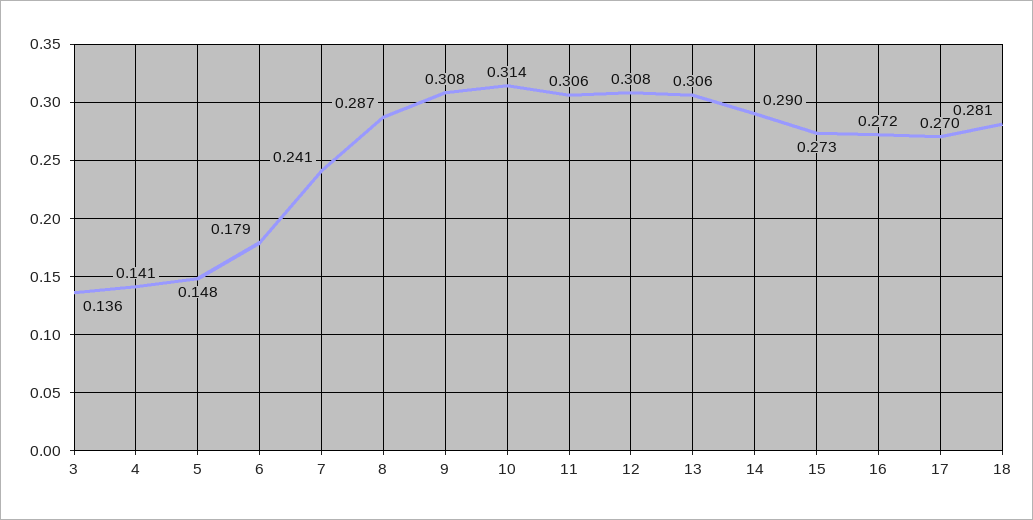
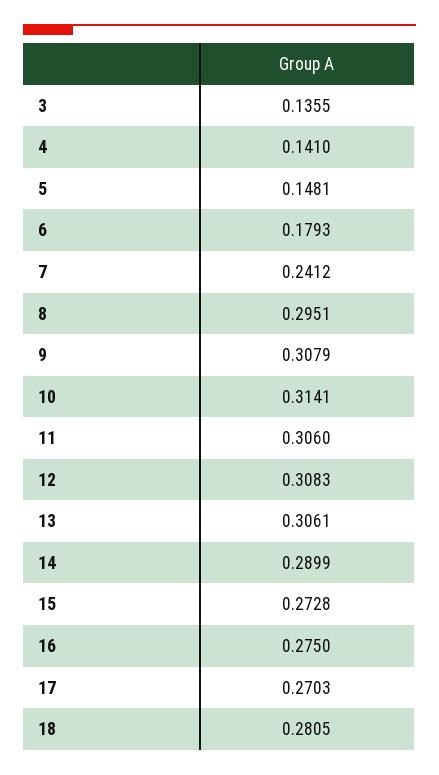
  {
    "3": 0.1355,
    "4": 0.141,
    "5": 0.1481,
    "6": 0.1793,
    "7": 0.2412,
-   "8": 0.287,
+   "8": 0.2951,
    "9": 0.3079,
    "10": 0.3141,
    "11": 0.306,
    "12": 0.3083,
    "13": 0.3061,
    "14": 0.2899,
    "15": 0.2728,
-   "16": 0.272,
+   "16": 0.275,
    "17": 0.2703,
    "18": 0.2805
  }

